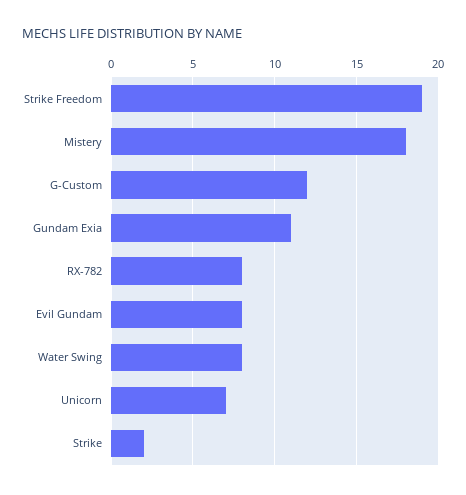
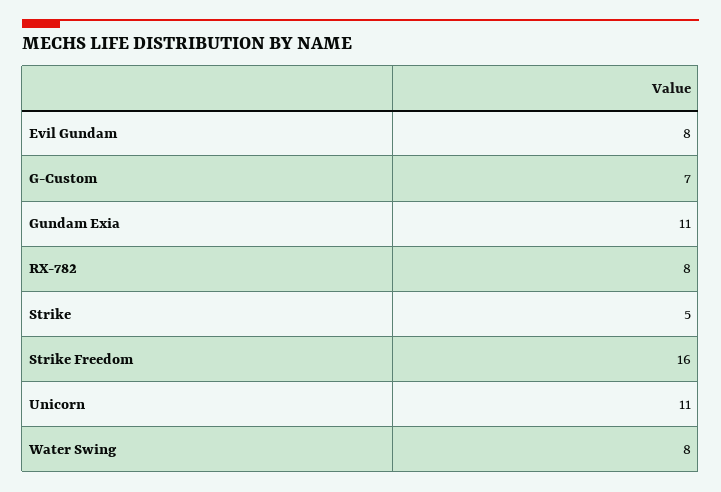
  {
-   "Strike Freedom": 19,
+   "Strike Freedom": 16,
-   "Mistery": 18,
-   "G-Custom": 12,
+   "G-Custom": 7,
    "Gundam Exia": 11,
    "RX-782": 8,
    "Evil Gundam": 8,
    "Water Swing": 8,
-   "Unicorn": 7,
+   "Unicorn": 11,
-   "Strike": 2
+   "Strike": 5
  }

